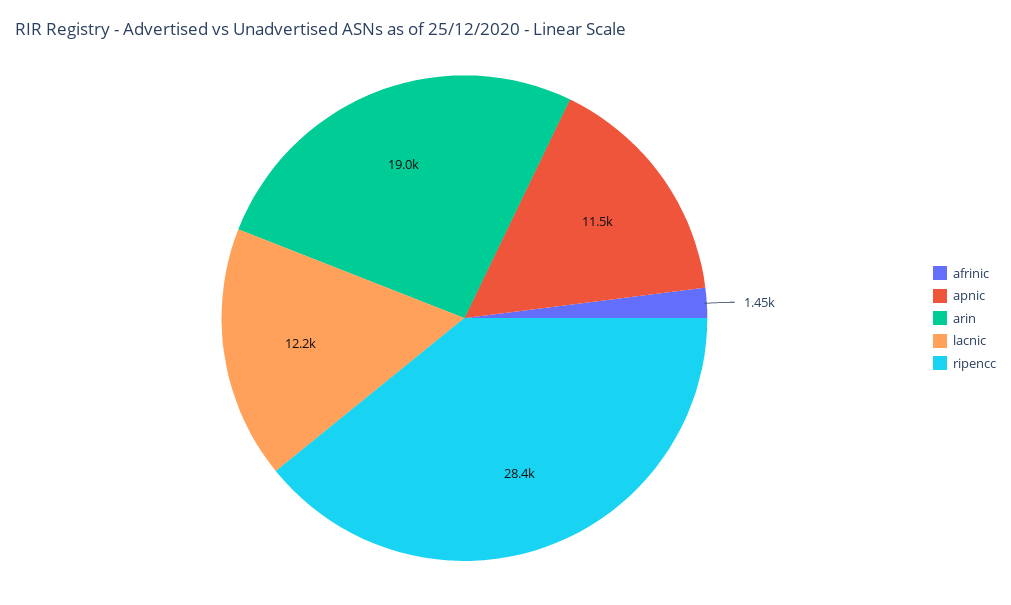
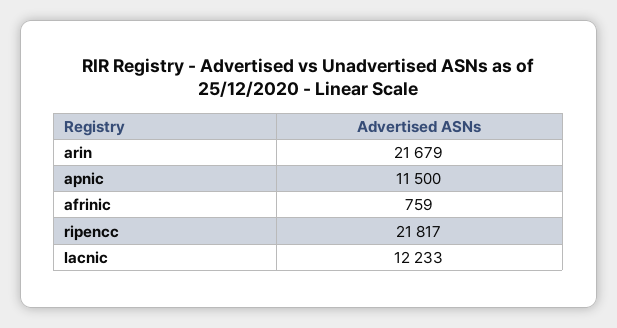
  {
-   "afrinic": 1450,
+   "afrinic": 759,
    "apnic": 11500,
-   "arin": 19000,
+   "arin": 21679,
    "lacnic": 12233,
-   "ripencc": 28400
+   "ripencc": 21817
  }

